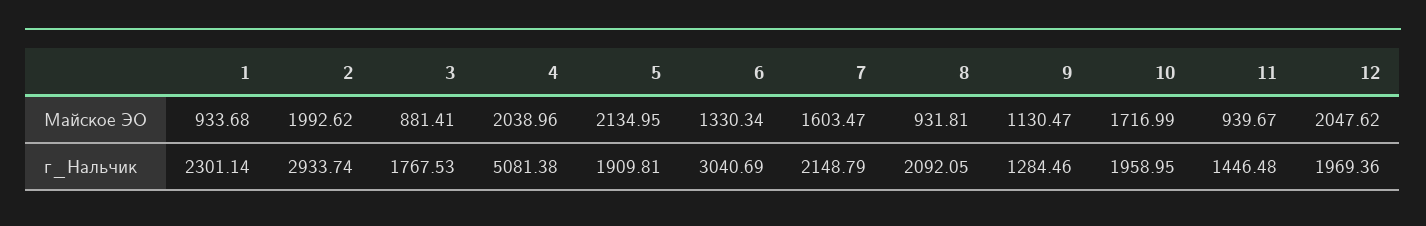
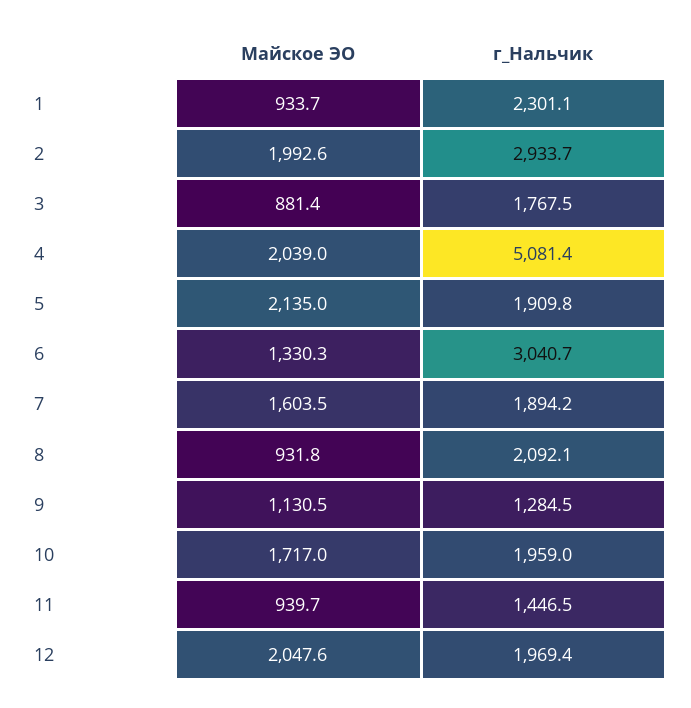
  {
    "1": {
      "Майское ЭО": 933.68,
      "г_Нальчик": 2301.14
    },
    "2": {
      "Майское ЭО": 1992.62,
      "г_Нальчик": 2933.74
    },
    "3": {
      "Майское ЭО": 881.41,
      "г_Нальчик": 1767.53
    },
    "4": {
      "Майское ЭО": 2038.96,
      "г_Нальчик": 5081.38
    },
    "5": {
      "Майское ЭО": 2134.95,
      "г_Нальчик": 1909.81
    },
    "6": {
      "Майское ЭО": 1330.34,
      "г_Нальчик": 3040.69
    },
    "7": {
      "Майское ЭО": 1603.47,
-     "г_Нальчик": 2148.79
+     "г_Нальчик": 1894.2
    },
    "8": {
      "Майское ЭО": 931.81,
      "г_Нальчик": 2092.05
    },
    "9": {
      "Майское ЭО": 1130.47,
      "г_Нальчик": 1284.46
    },
    "10": {
      "Майское ЭО": 1716.99,
      "г_Нальчик": 1958.95
    },
    "11": {
      "Майское ЭО": 939.67,
      "г_Нальчик": 1446.48
    },
    "12": {
      "Майское ЭО": 2047.62,
      "г_Нальчик": 1969.36
    }
  }

